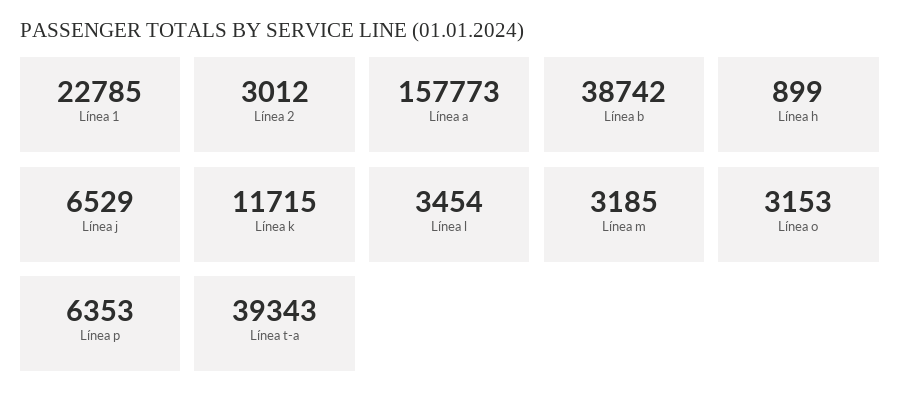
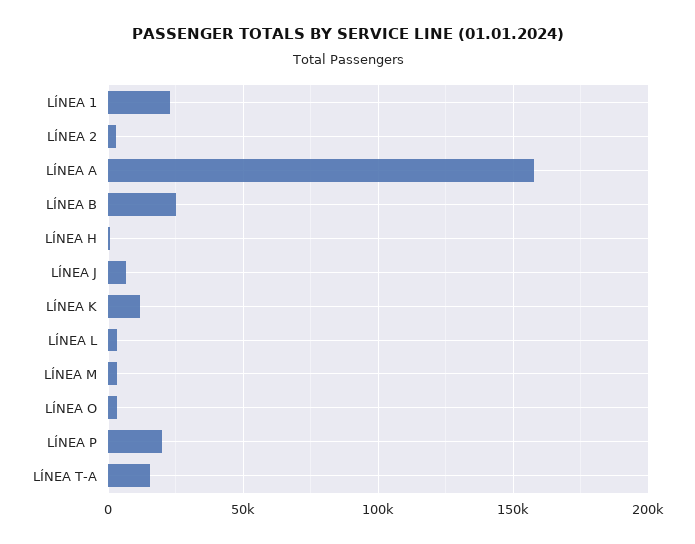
  {
    "Línea 1": 22785,
    "Línea 2": 3012,
    "Línea a": 157773,
-   "Línea b": 38742,
+   "Línea b": 25000,
    "Línea h": 899,
    "Línea j": 6529,
    "Línea k": 11715,
    "Línea l": 3454,
    "Línea m": 3185,
    "Línea o": 3153,
-   "Línea p": 6353,
+   "Línea p": 20000,
-   "Línea t-a": 39343
+   "Línea t-a": 15000
  }

